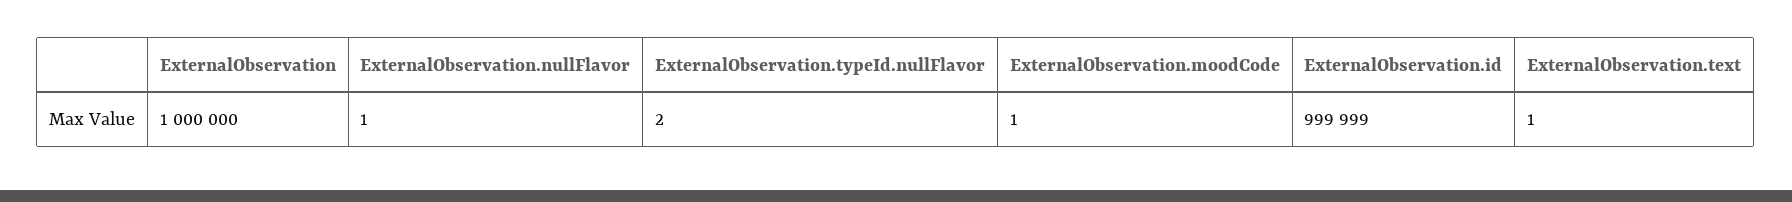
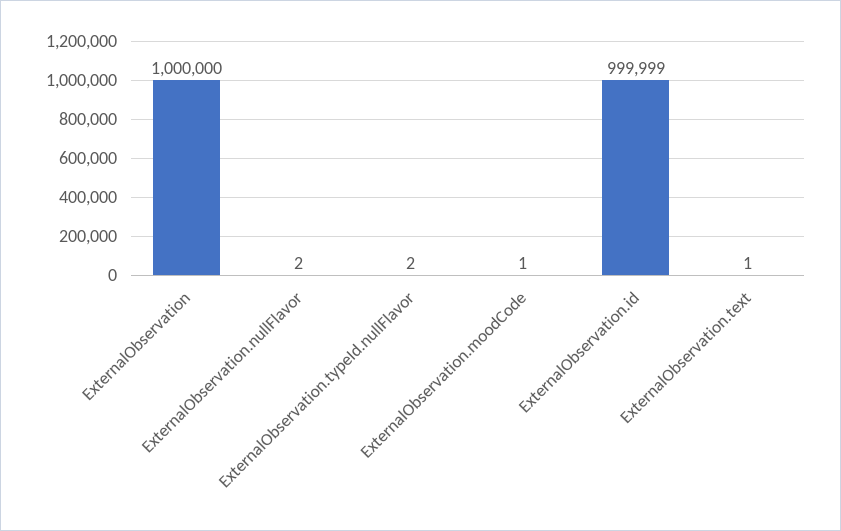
  {
    "ExternalObservation": 1000000,
-   "ExternalObservation.nullFlavor": 1,
+   "ExternalObservation.nullFlavor": 2,
    "ExternalObservation.typeId.nullFlavor": 2,
    "ExternalObservation.moodCode": 1,
    "ExternalObservation.id": 999999,
    "ExternalObservation.text": 1
  }

